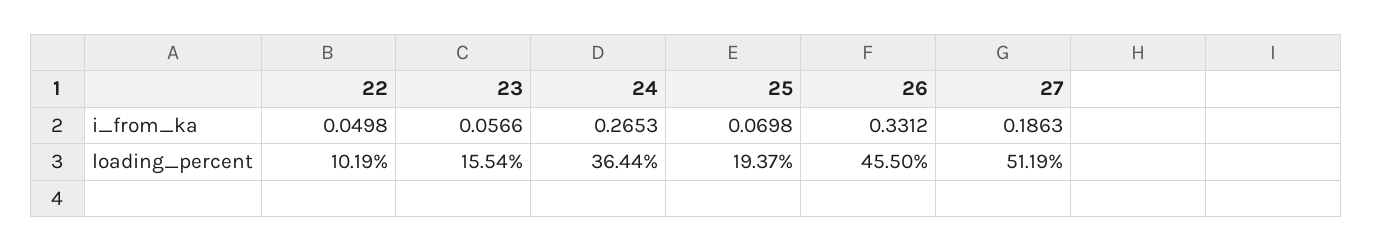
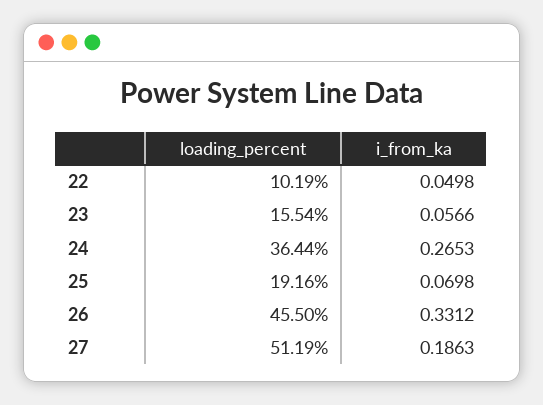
  {
    "22": {
      "i_from_ka": 0.0498,
      "loading_percent": 10.19
    },
    "23": {
      "i_from_ka": 0.0566,
      "loading_percent": 15.54
    },
    "24": {
      "i_from_ka": 0.2653,
      "loading_percent": 36.44
    },
    "25": {
      "i_from_ka": 0.0698,
-     "loading_percent": 19.37
+     "loading_percent": 19.16
    },
    "26": {
      "i_from_ka": 0.3312,
      "loading_percent": 45.5
    },
    "27": {
      "i_from_ka": 0.1863,
      "loading_percent": 51.19
    }
  }

